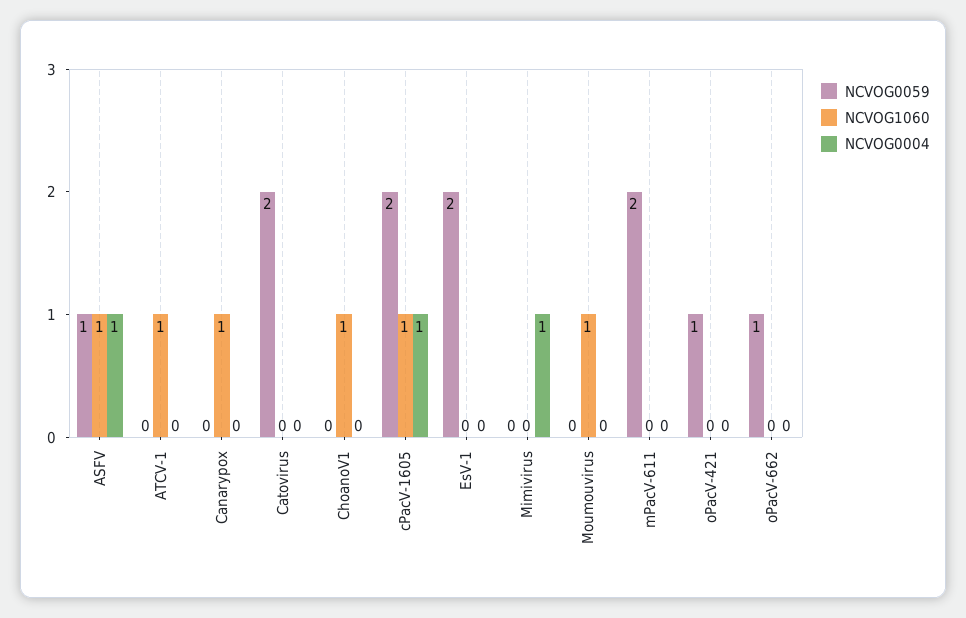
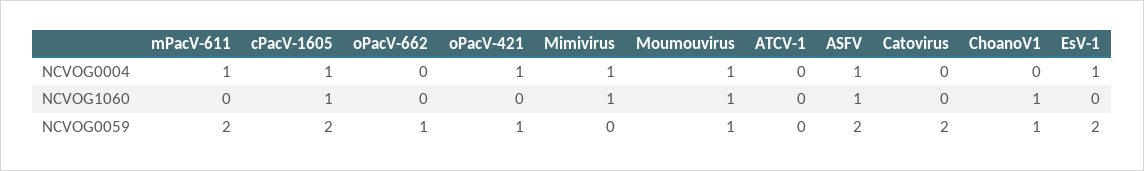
  {
    "NCVOG0059": {
-     "ASFV": 1,
+     "ASFV": 2,
      "ATCV-1": 0,
-     "Canarypox": 0,
      "Catovirus": 2,
-     "ChoanoV1": 0,
+     "ChoanoV1": 1,
      "cPacV-1605": 2,
      "EsV-1": 2,
      "Mimivirus": 0,
-     "Moumouvirus": 0,
+     "Moumouvirus": 1,
      "mPacV-611": 2,
      "oPacV-421": 1,
      "oPacV-662": 1
    },
    "NCVOG1060": {
      "ASFV": 1,
-     "ATCV-1": 1,
+     "ATCV-1": 0,
-     "Canarypox": 1,
      "Catovirus": 0,
      "ChoanoV1": 1,
      "cPacV-1605": 1,
      "EsV-1": 0,
-     "Mimivirus": 0,
+     "Mimivirus": 1,
      "Moumouvirus": 1,
      "mPacV-611": 0,
      "oPacV-421": 0,
      "oPacV-662": 0
    },
    "NCVOG0004": {
      "ASFV": 1,
      "ATCV-1": 0,
-     "Canarypox": 0,
      "Catovirus": 0,
      "ChoanoV1": 0,
      "cPacV-1605": 1,
-     "EsV-1": 0,
+     "EsV-1": 1,
      "Mimivirus": 1,
-     "Moumouvirus": 0,
+     "Moumouvirus": 1,
-     "mPacV-611": 0,
+     "mPacV-611": 1,
-     "oPacV-421": 0,
+     "oPacV-421": 1,
      "oPacV-662": 0
    }
  }

